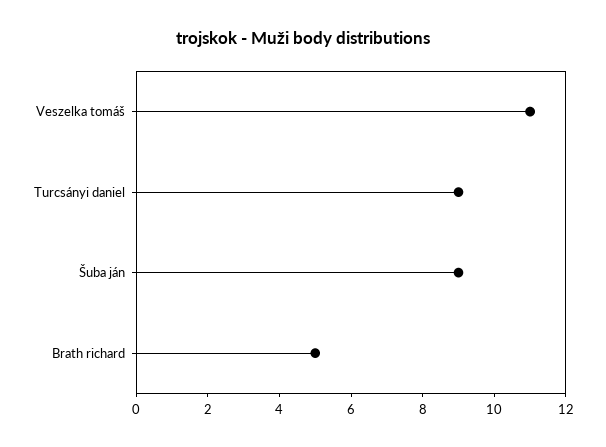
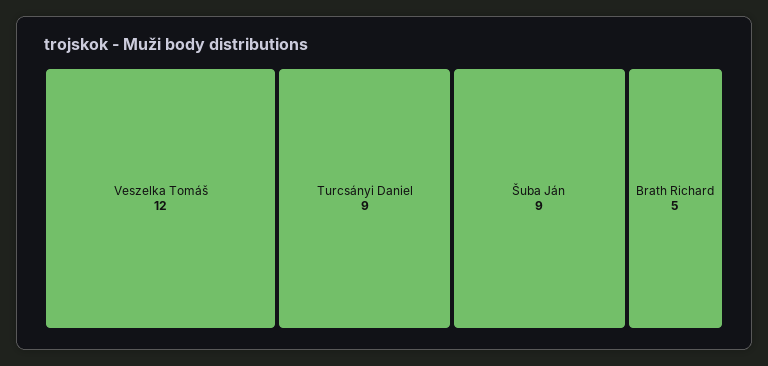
  {
-   "Veszelka tomáš": 11,
+   "Veszelka tomáš": 12,
    "Turcsányi daniel": 9,
    "Šuba ján": 9,
    "Brath richard": 5
  }

